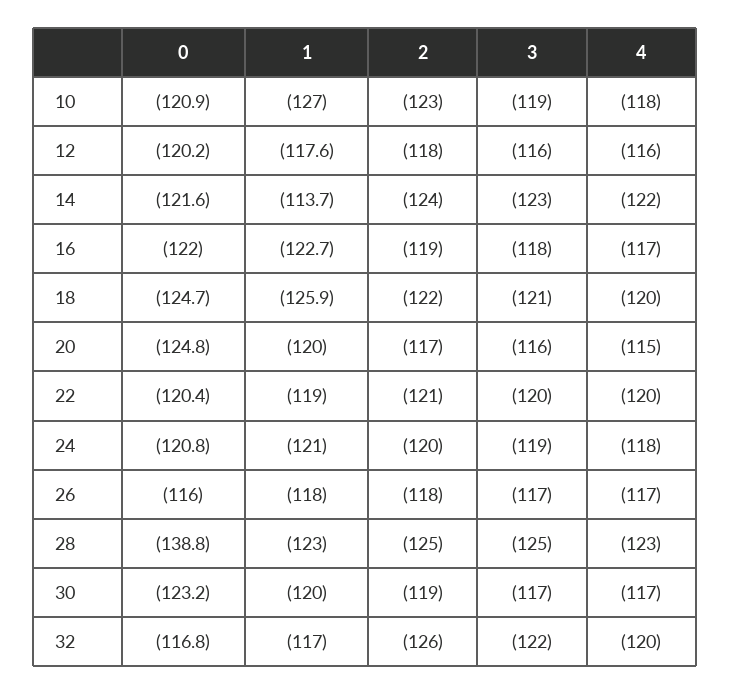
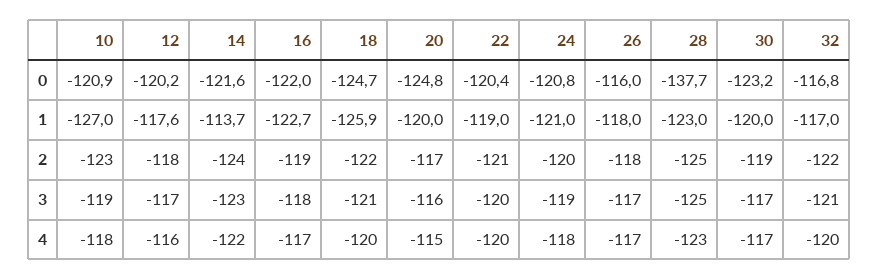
  {
    "0": {
      "10": -120.9,
      "12": -120.2,
      "14": -121.6,
      "16": -122,
      "18": -124.7,
      "20": -124.8,
      "22": -120.4,
      "24": -120.8,
      "26": -116,
-     "28": -138.8,
+     "28": -137.7,
      "30": -123.2,
      "32": -116.8
    },
    "1": {
      "10": -127,
      "12": -117.6,
      "14": -113.7,
      "16": -122.7,
      "18": -125.9,
      "20": -120,
      "22": -119,
      "24": -121,
      "26": -118,
      "28": -123,
      "30": -120,
      "32": -117
    },
    "2": {
      "10": -123,
      "12": -118,
      "14": -124,
      "16": -119,
      "18": -122,
      "20": -117,
      "22": -121,
      "24": -120,
      "26": -118,
      "28": -125,
      "30": -119,
-     "32": -126
+     "32": -122
    },
    "3": {
      "10": -119,
-     "12": -116,
+     "12": -117,
      "14": -123,
      "16": -118,
      "18": -121,
      "20": -116,
      "22": -120,
      "24": -119,
      "26": -117,
      "28": -125,
      "30": -117,
-     "32": -122
+     "32": -121
    },
    "4": {
      "10": -118,
      "12": -116,
      "14": -122,
      "16": -117,
      "18": -120,
      "20": -115,
      "22": -120,
      "24": -118,
      "26": -117,
      "28": -123,
      "30": -117,
      "32": -120
    }
  }

